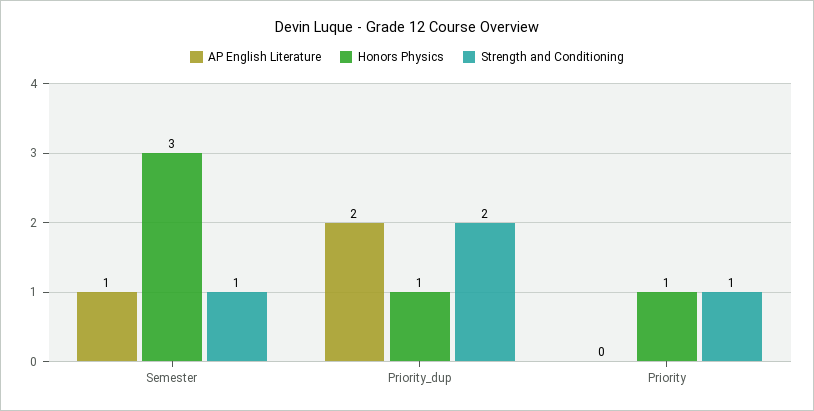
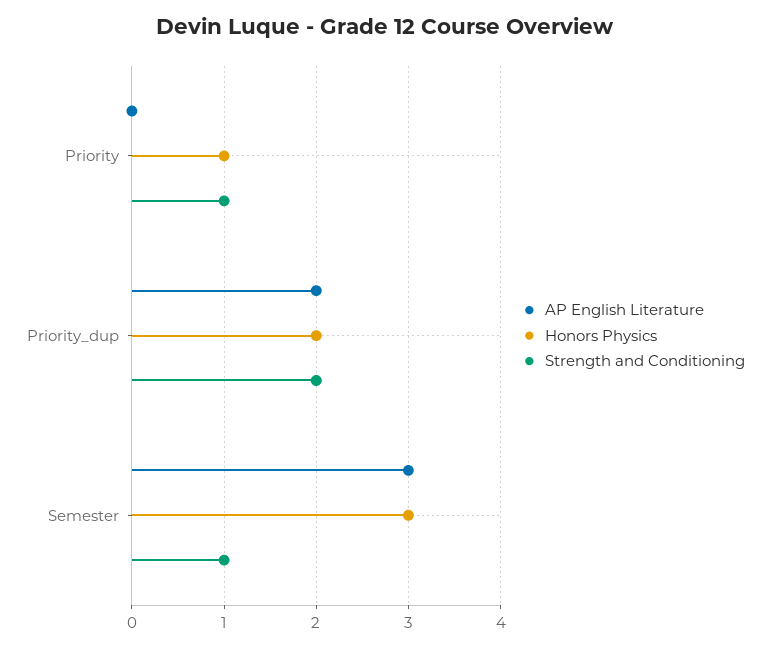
  {
    "AP English Literature": {
-     "Semester": 1,
+     "Semester": 3,
      "Priority_dup": 2,
      "Priority": 0
    },
    "Honors Physics": {
      "Semester": 3,
-     "Priority_dup": 1,
+     "Priority_dup": 2,
      "Priority": 1
    },
    "Strength and Conditioning": {
      "Semester": 1,
      "Priority_dup": 2,
      "Priority": 1
    }
  }

